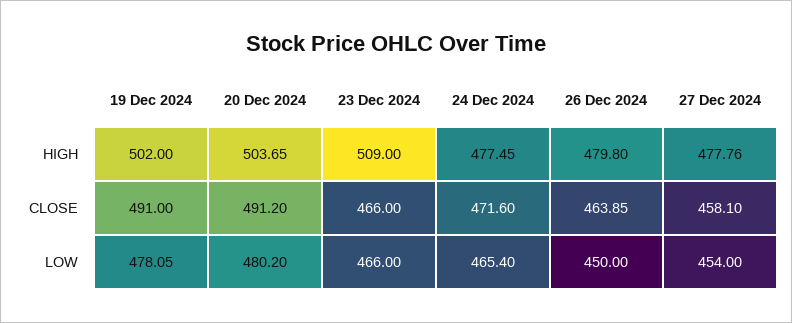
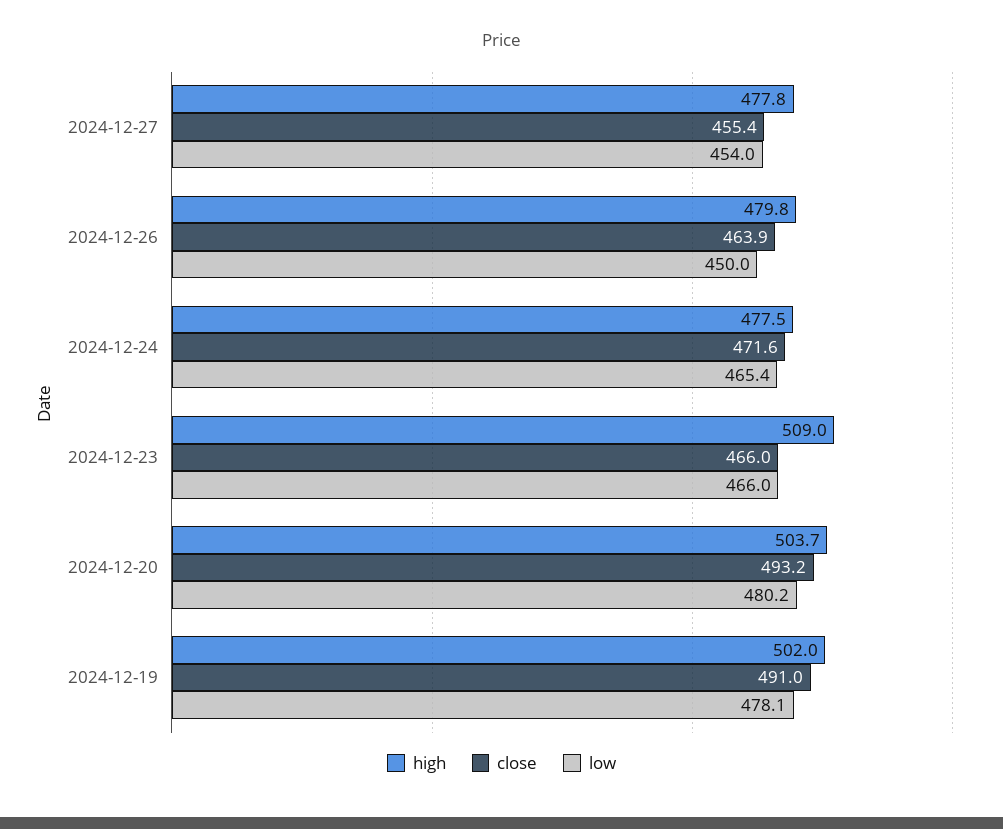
  {
    "HIGH": {
      "19 Dec 2024": 502,
      "20 Dec 2024": 503.65,
      "23 Dec 2024": 509,
      "24 Dec 2024": 477.45,
      "26 Dec 2024": 479.8,
      "27 Dec 2024": 477.76
    },
    "CLOSE": {
      "19 Dec 2024": 491,
-     "20 Dec 2024": 491.2,
+     "20 Dec 2024": 493.2,
      "23 Dec 2024": 466,
      "24 Dec 2024": 471.6,
      "26 Dec 2024": 463.85,
-     "27 Dec 2024": 458.1
+     "27 Dec 2024": 455.4
    },
    "LOW": {
      "19 Dec 2024": 478.05,
      "20 Dec 2024": 480.2,
      "23 Dec 2024": 466,
      "24 Dec 2024": 465.4,
      "26 Dec 2024": 450,
      "27 Dec 2024": 454
    }
  }

